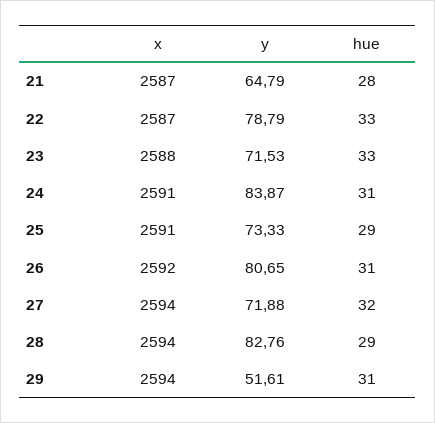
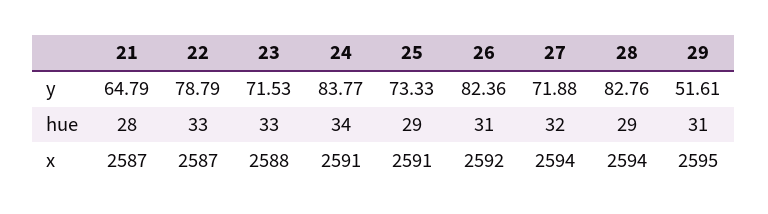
  {
    "x": {
      "21": 2587,
      "22": 2587,
      "23": 2588,
      "24": 2591,
      "25": 2591,
      "26": 2592,
      "27": 2594,
      "28": 2594,
-     "29": 2594
+     "29": 2595
    },
    "y": {
      "21": 64.79,
      "22": 78.79,
      "23": 71.53,
-     "24": 83.87,
+     "24": 83.77,
      "25": 73.33,
-     "26": 80.65,
+     "26": 82.36,
      "27": 71.88,
      "28": 82.76,
      "29": 51.61
    },
    "hue": {
      "21": 28,
      "22": 33,
      "23": 33,
-     "24": 31,
+     "24": 34,
      "25": 29,
      "26": 31,
      "27": 32,
      "28": 29,
      "29": 31
    }
  }

